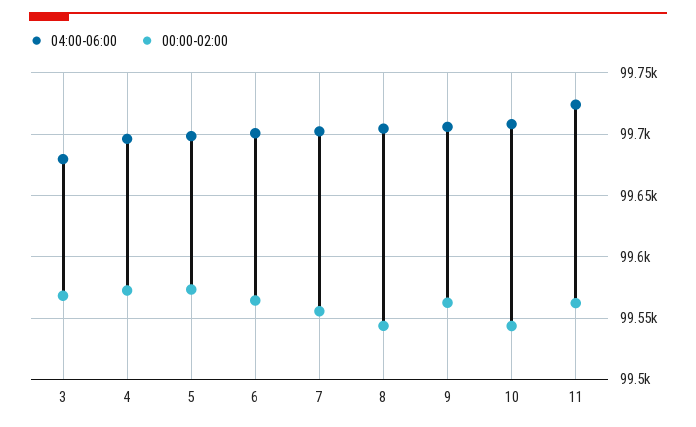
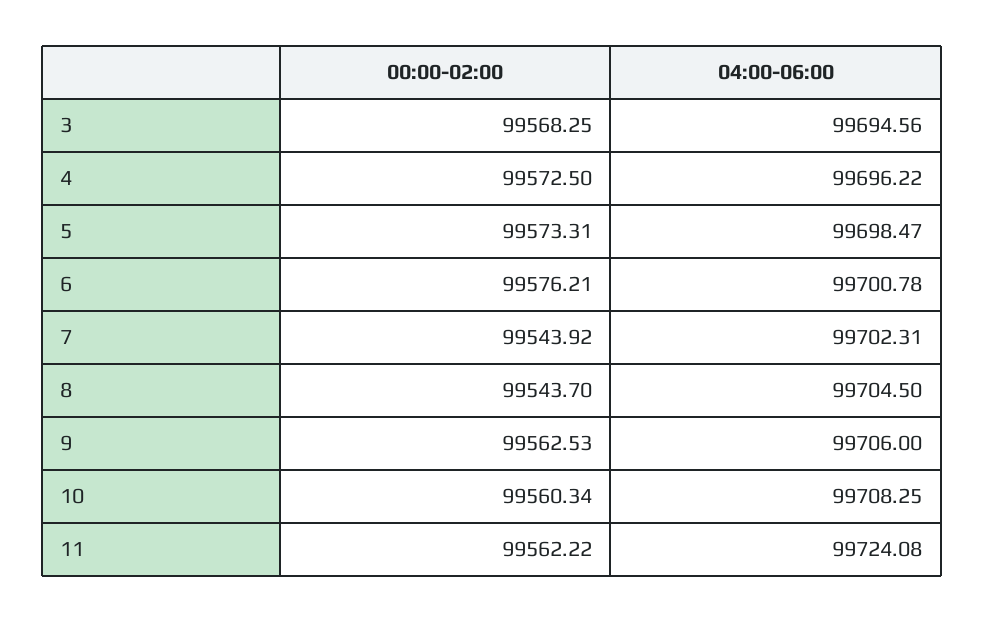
  {
    "04:00-06:00": {
-     "3": 99680,
+     "3": 99694.56,
      "4": 99696.22,
      "5": 99698.47,
      "6": 99700.78,
      "7": 99702.31,
      "8": 99704.5,
      "9": 99706,
      "10": 99708.25,
      "11": 99724.08
    },
    "00:00-02:00": {
      "3": 99568.25,
      "4": 99572.5,
      "5": 99573.31,
-     "6": 99565,
+     "6": 99576.21,
-     "7": 99555,
+     "7": 99543.92,
      "8": 99543.7,
      "9": 99562.53,
-     "10": 99545,
+     "10": 99560.34,
      "11": 99562.22
    }
  }

